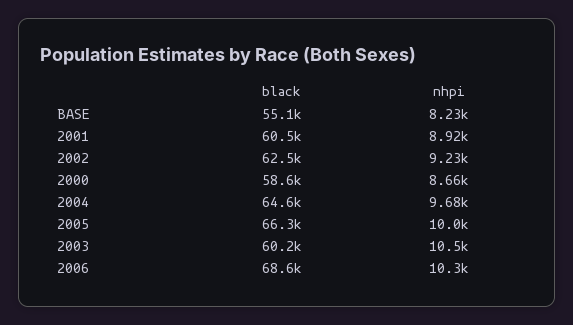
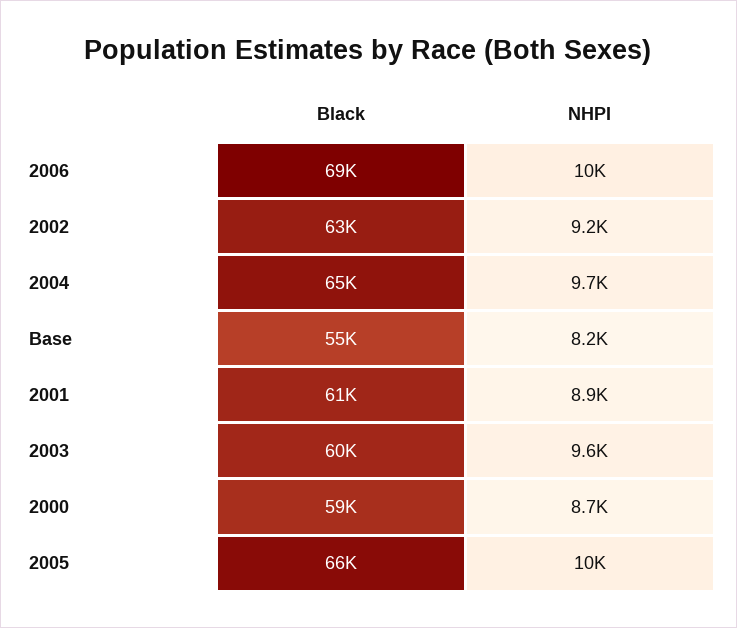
  {
    "black": {
      "BASE": 55100,
      "2001": 60500,
      "2002": 62500,
      "2000": 58600,
      "2004": 64600,
      "2005": 66300,
      "2003": 60200,
      "2006": 68600
    },
    "nhpi": {
      "BASE": 8230,
      "2001": 8920,
      "2002": 9230,
      "2000": 8660,
      "2004": 9680,
      "2005": 10000,
-     "2003": 10500,
+     "2003": 9600,
      "2006": 10300
    }
  }

